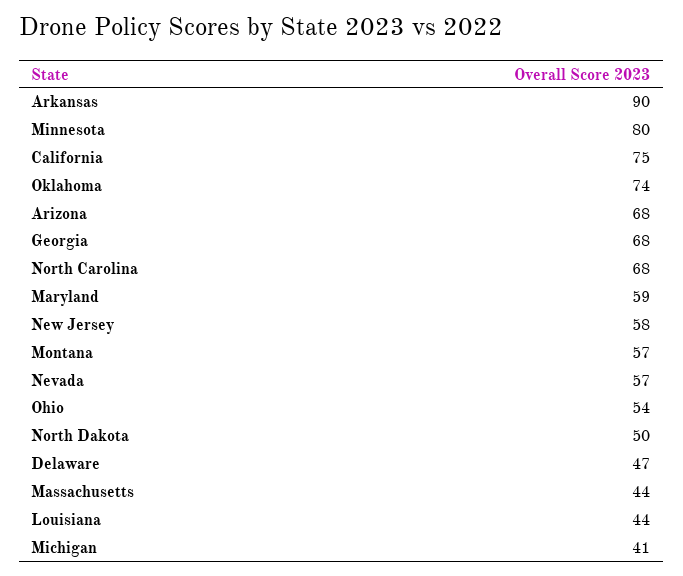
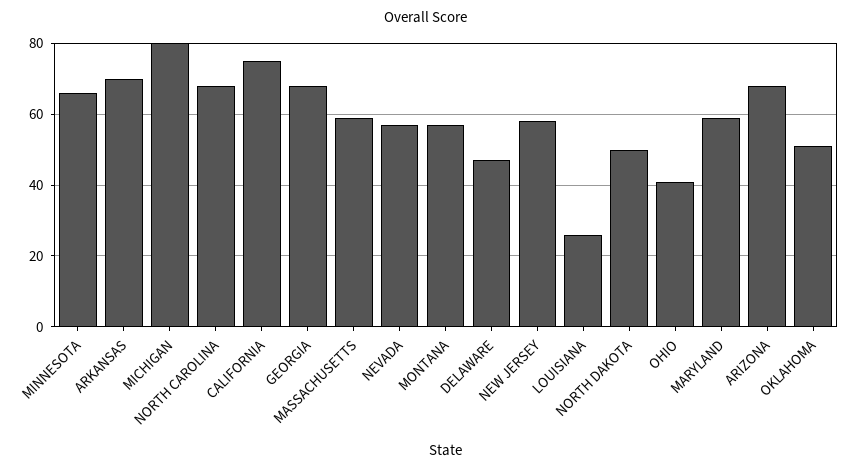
  {
-   "Arkansas": 90,
+   "Arkansas": 70,
-   "Minnesota": 80,
+   "Minnesota": 65,
    "California": 75,
-   "Oklahoma": 74,
+   "Oklahoma": 50,
    "Arizona": 68,
    "Georgia": 68,
    "North Carolina": 68,
    "Maryland": 59,
    "New Jersey": 58,
    "Montana": 57,
    "Nevada": 57,
-   "Ohio": 54,
+   "Ohio": 40,
    "North Dakota": 50,
    "Delaware": 47,
-   "Massachusetts": 44,
+   "Massachusetts": 60,
-   "Louisiana": 44,
+   "Louisiana": 25,
-   "Michigan": 41
+   "Michigan": 80
  }

